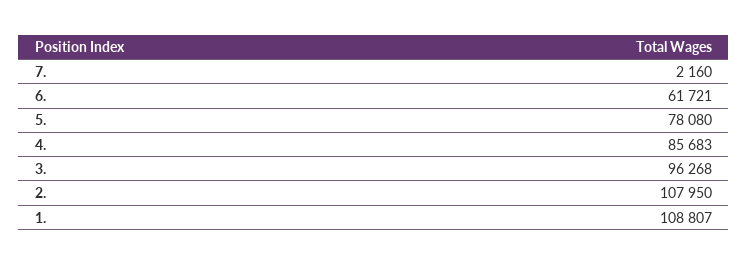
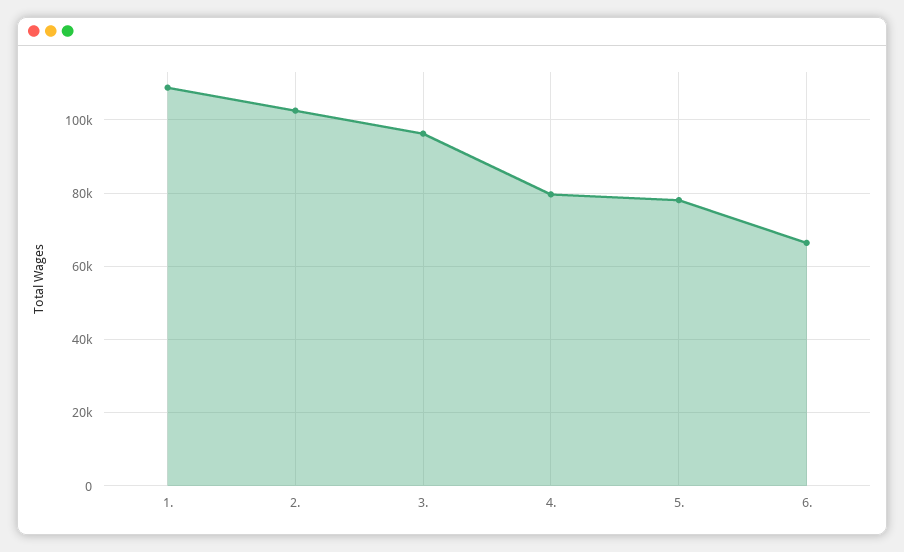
  {
-   "7.": 2160,
-   "6.": 61721,
+   "6.": 66000,
    "5.": 78080,
-   "4.": 85683,
+   "4.": 80000,
    "3.": 96268,
-   "2.": 107950,
+   "2.": 102000,
    "1.": 108807
  }

